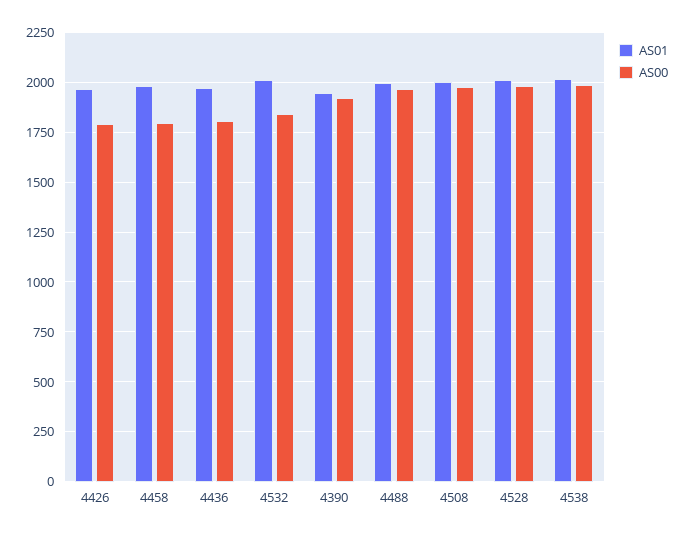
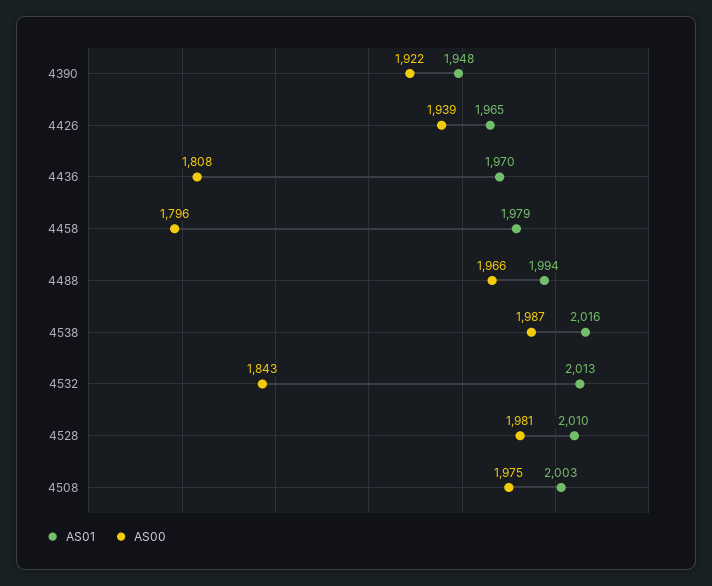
  {
    "AS01": {
      "4426": 1965,
      "4458": 1979,
      "4436": 1970,
      "4532": 2013,
      "4390": 1948,
      "4488": 1994,
      "4508": 2003,
      "4528": 2010,
      "4538": 2016
    },
    "AS00": {
-     "4426": 1800,
+     "4426": 1939,
      "4458": 1796,
      "4436": 1808,
      "4532": 1843,
      "4390": 1922,
      "4488": 1966,
      "4508": 1975,
      "4528": 1981,
      "4538": 1987
    }
  }

